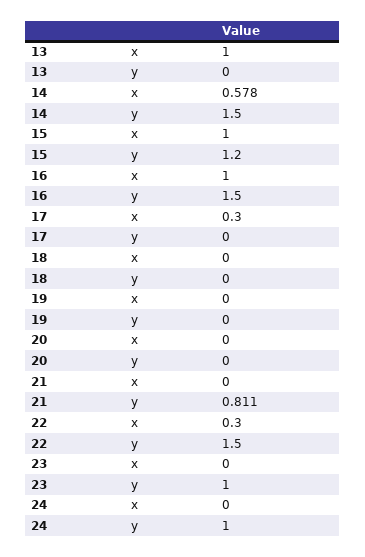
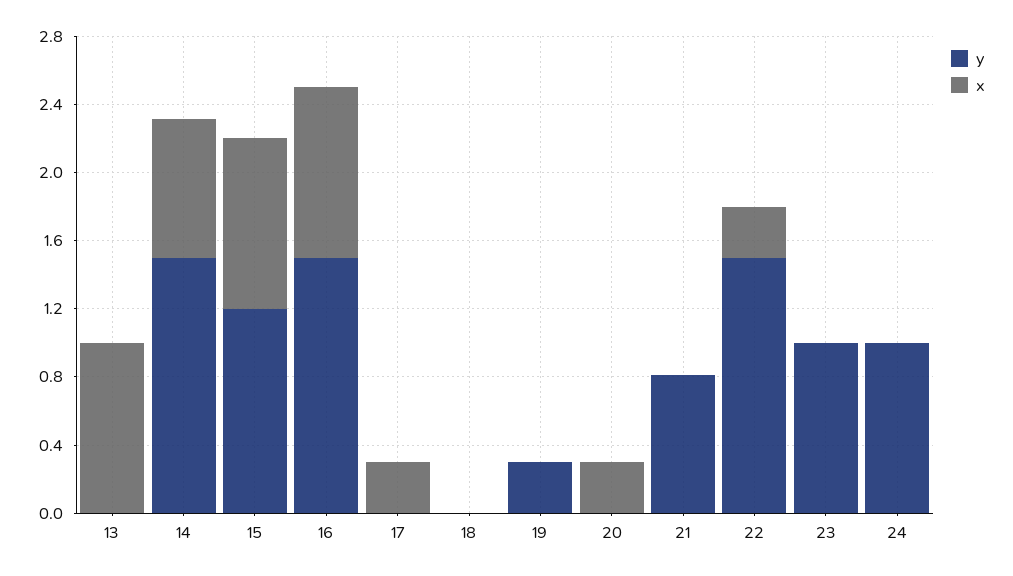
  {
    "x": {
      "13": 1,
-     "14": 0.578,
+     "14": 0.8,
      "15": 1,
      "16": 1,
      "17": 0.3,
      "18": 0,
      "19": 0,
-     "20": 0,
+     "20": 0.3,
      "21": 0,
      "22": 0.3,
      "23": 0,
      "24": 0
    },
    "y": {
      "13": 0,
      "14": 1.5,
      "15": 1.2,
      "16": 1.5,
      "17": 0,
      "18": 0,
-     "19": 0,
+     "19": 0.3,
      "20": 0,
      "21": 0.811,
      "22": 1.5,
      "23": 1,
      "24": 1
    }
  }

